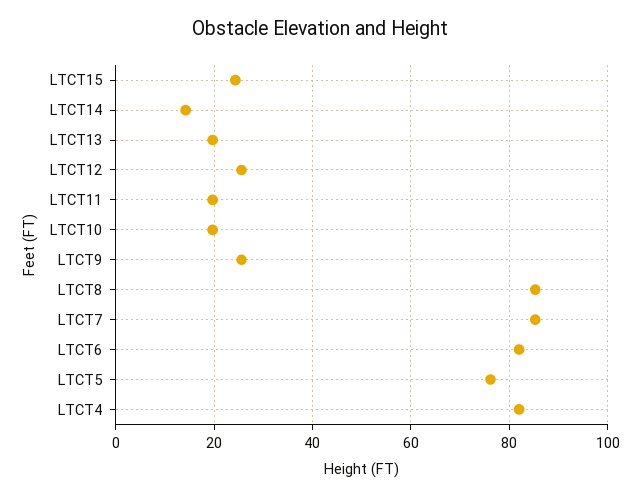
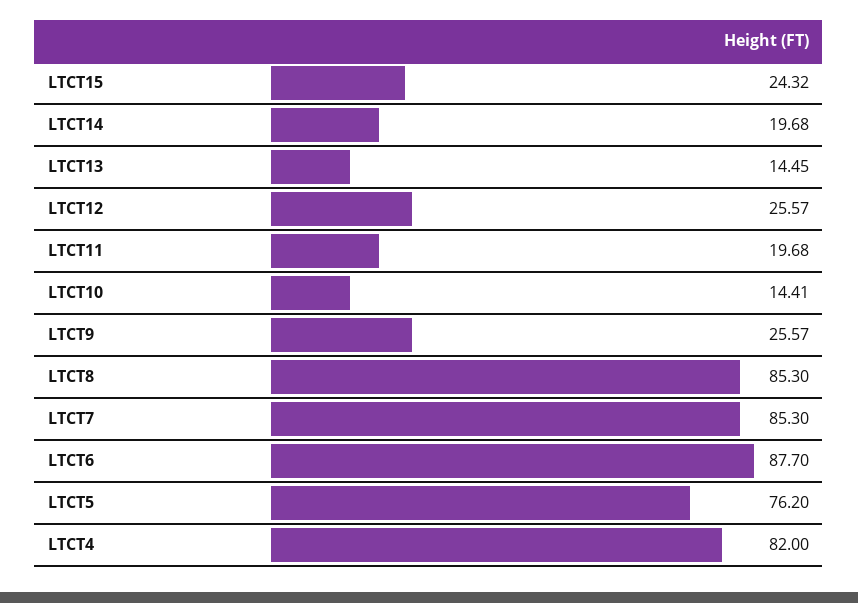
  {
    "LTCT15": 24.32,
-   "LTCT14": 14,
+   "LTCT14": 19.68,
-   "LTCT13": 20,
+   "LTCT13": 14.45,
    "LTCT12": 25.57,
    "LTCT11": 19.68,
-   "LTCT10": 20,
+   "LTCT10": 14.41,
    "LTCT9": 25.57,
    "LTCT8": 85.3,
    "LTCT7": 85.3,
-   "LTCT6": 82,
+   "LTCT6": 87.7,
    "LTCT5": 76.2,
    "LTCT4": 82
  }

